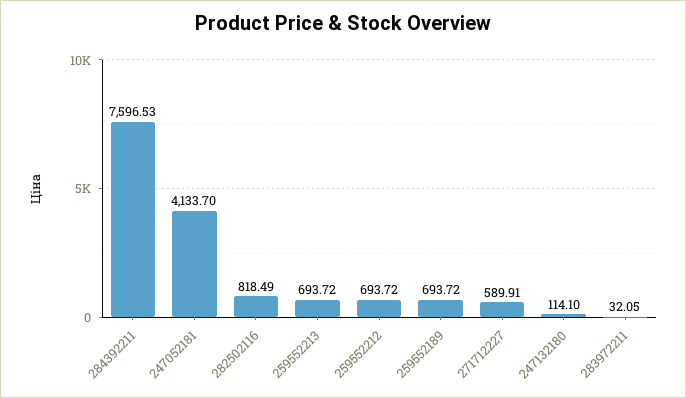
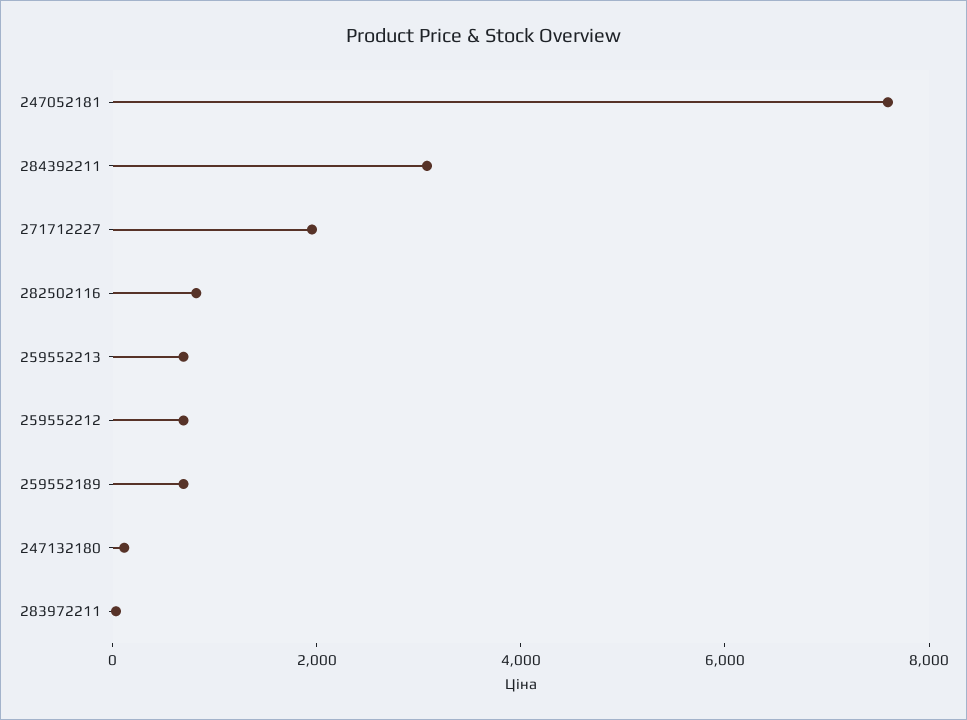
  {
-   "284392211": 7596.53,
+   "284392211": 3000,
-   "247052181": 4133.7,
+   "247052181": 7500,
    "282502116": 818.49,
    "259552213": 693.72,
    "259552212": 693.72,
    "259552189": 693.72,
-   "271712227": 589.91,
+   "271712227": 2000,
    "247132180": 114.1,
    "283972211": 32.05
  }

